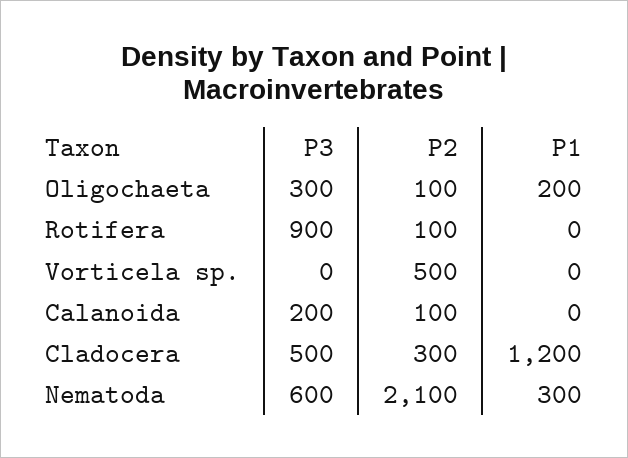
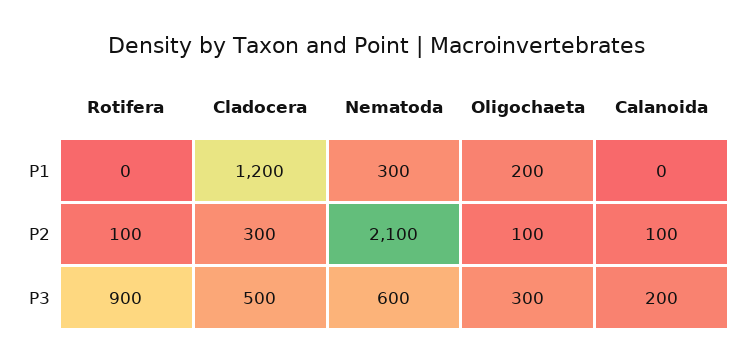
  {
    "P3": {
      "Oligochaeta": 300,
      "Rotifera": 900,
-     "Vorticela sp.": 0,
      "Calanoida": 200,
      "Cladocera": 500,
      "Nematoda": 600
    },
    "P2": {
      "Oligochaeta": 100,
      "Rotifera": 100,
-     "Vorticela sp.": 500,
      "Calanoida": 100,
      "Cladocera": 300,
      "Nematoda": 2100
    },
    "P1": {
      "Oligochaeta": 200,
      "Rotifera": 0,
-     "Vorticela sp.": 0,
      "Calanoida": 0,
      "Cladocera": 1200,
      "Nematoda": 300
    }
  }

